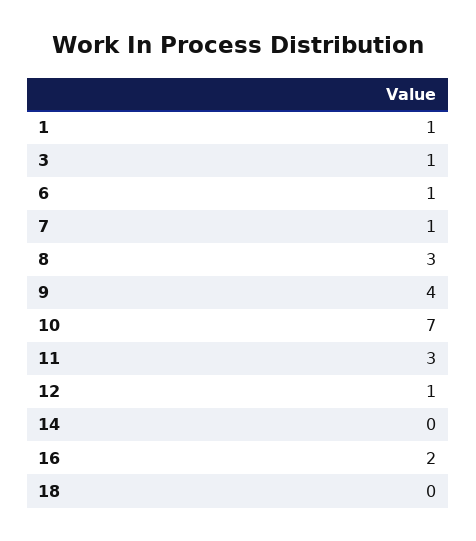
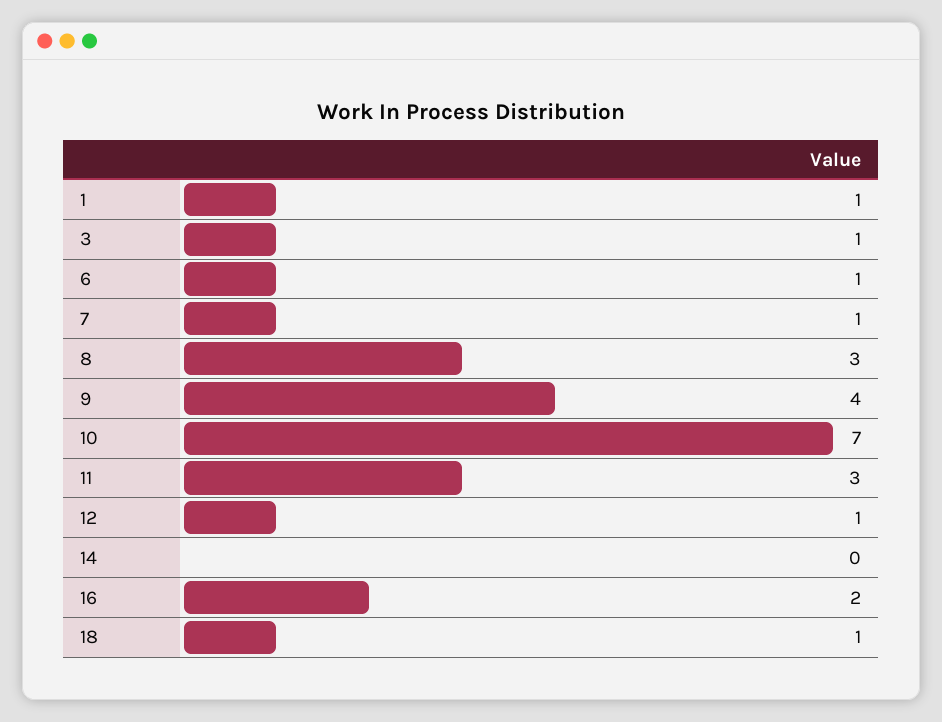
  {
    "1": 1,
    "3": 1,
    "6": 1,
    "7": 1,
    "8": 3,
    "9": 4,
    "10": 7,
    "11": 3,
    "12": 1,
    "14": 0,
    "16": 2,
-   "18": 0
+   "18": 1
  }

